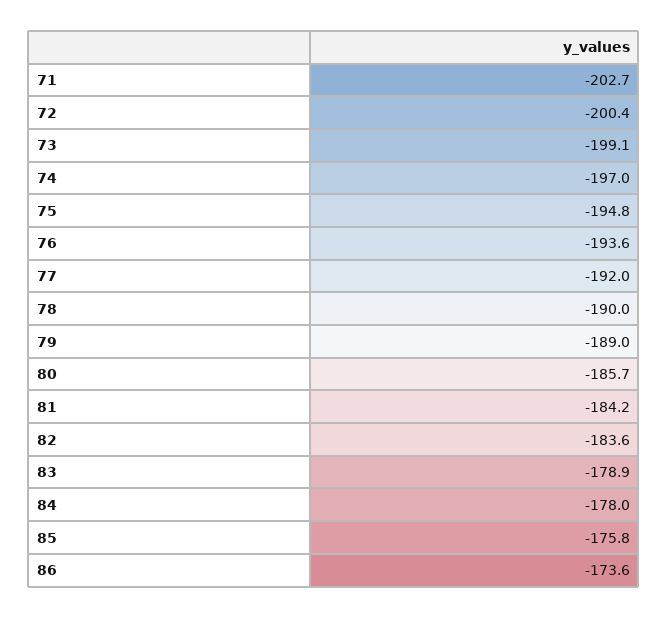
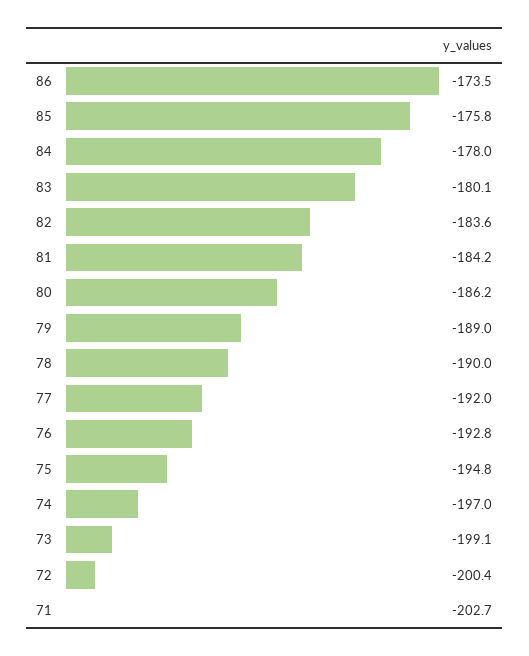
  {
    "71": -202.7,
    "72": -200.4,
    "73": -199.1,
    "74": -197,
    "75": -194.8,
-   "76": -193.6,
+   "76": -192.8,
    "77": -192,
    "78": -190,
    "79": -189,
-   "80": -185.7,
+   "80": -186.2,
    "81": -184.2,
    "82": -183.6,
-   "83": -178.9,
+   "83": -180.1,
    "84": -178,
    "85": -175.8,
-   "86": -173.6
+   "86": -173.5
  }

